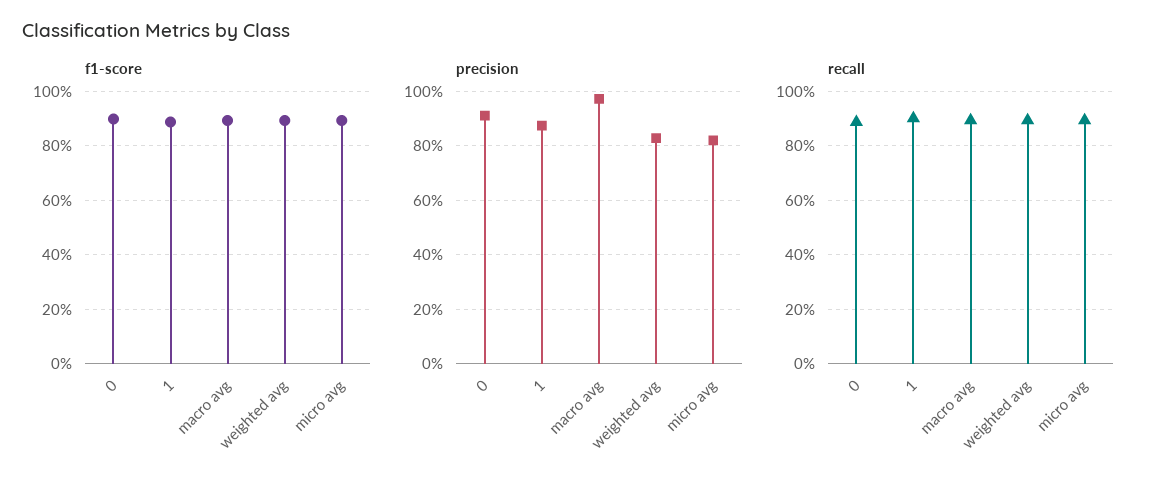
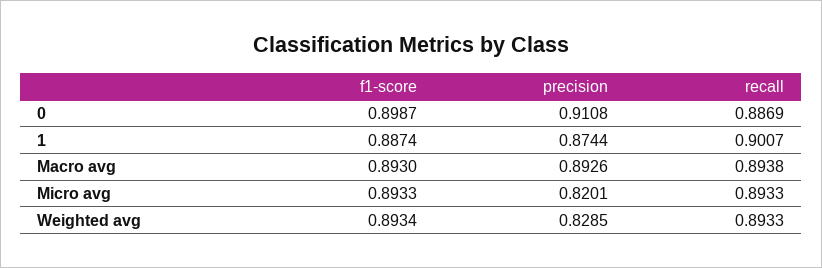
  {
    "f1-score": {
      "0": 0.8987,
      "1": 0.8874,
      "macro avg": 0.893,
      "weighted avg": 0.8934,
      "micro avg": 0.8933
    },
    "precision": {
      "0": 0.9108,
      "1": 0.8744,
-     "macro avg": 0.975,
+     "macro avg": 0.8926,
      "weighted avg": 0.8285,
      "micro avg": 0.8201
    },
    "recall": {
      "0": 0.8869,
      "1": 0.9007,
      "macro avg": 0.8938,
      "weighted avg": 0.8933,
      "micro avg": 0.8933
    }
  }

